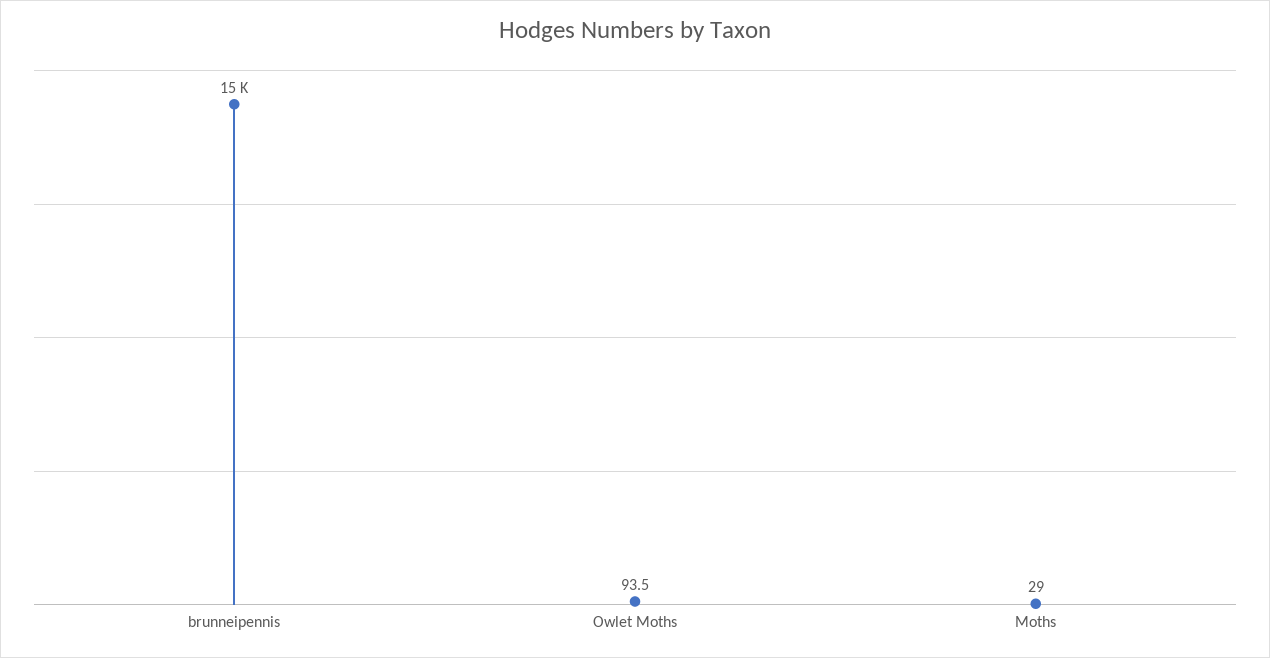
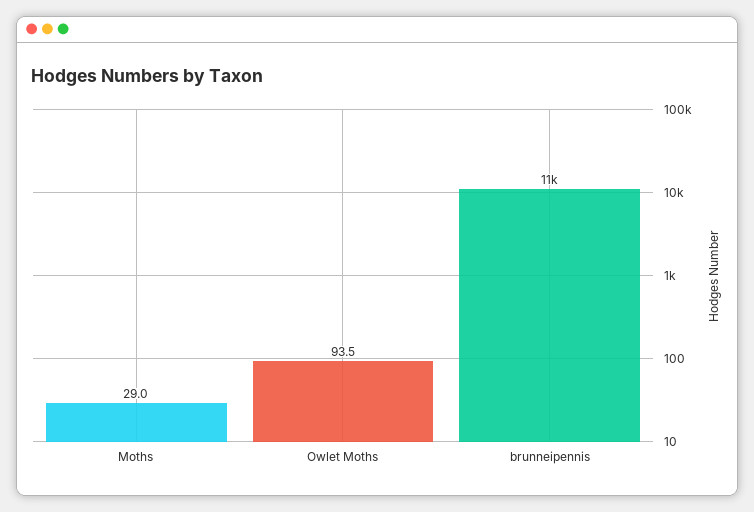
  {
-   "brunneipennis": 15000,
+   "brunneipennis": 11000,
    "Owlet Moths": 93.5,
    "Moths": 29
  }

